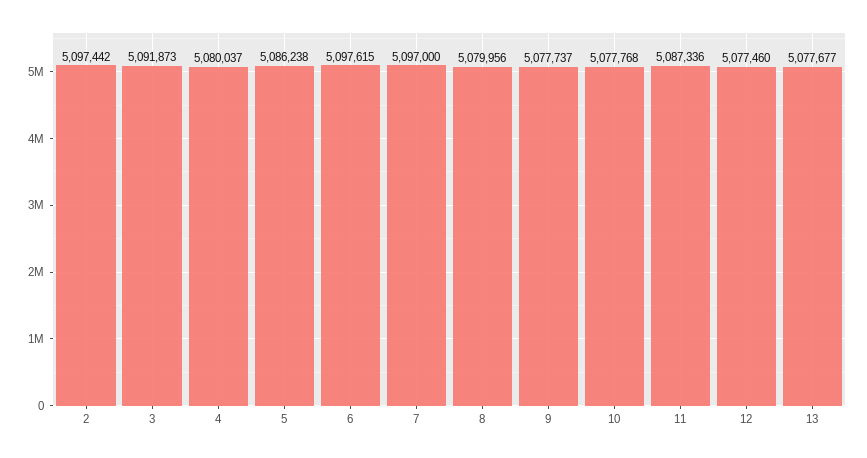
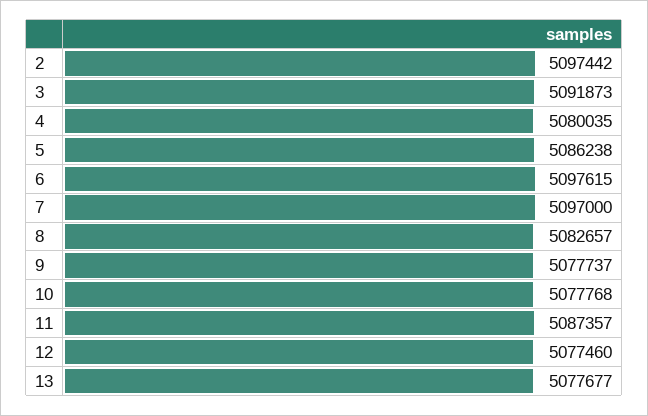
  {
    "2": 5097442,
    "3": 5091873,
-   "4": 5080037,
+   "4": 5080035,
    "5": 5086238,
    "6": 5097615,
    "7": 5097000,
-   "8": 5079956,
+   "8": 5082657,
    "9": 5077737,
    "10": 5077768,
-   "11": 5087336,
+   "11": 5087357,
    "12": 5077460,
    "13": 5077677
  }

